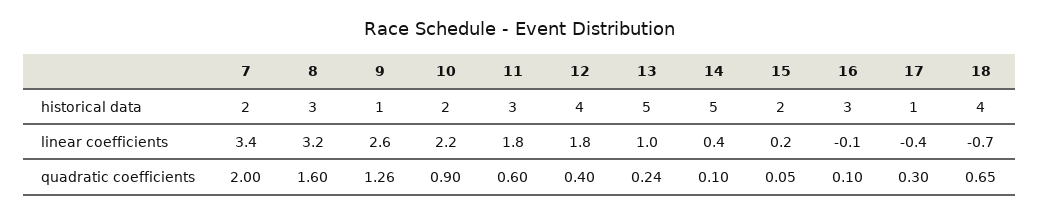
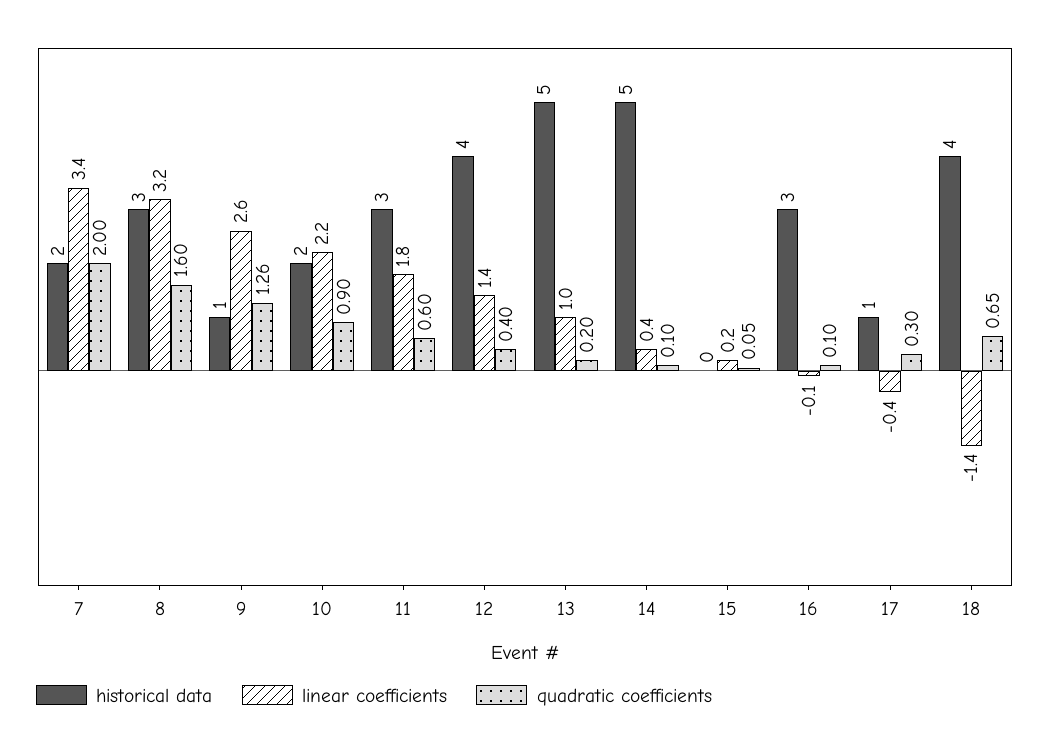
  {
    "historical data": {
      "7": 2,
      "8": 3,
      "9": 1,
      "10": 2,
      "11": 3,
      "12": 4,
      "13": 5,
      "14": 5,
-     "15": 2,
+     "15": 0,
      "16": 3,
      "17": 1,
      "18": 4
    },
    "linear coefficients": {
      "7": 3.4,
      "8": 3.2,
      "9": 2.6,
      "10": 2.2,
      "11": 1.8,
-     "12": 1.8,
+     "12": 1.4,
      "13": 1,
      "14": 0.4,
      "15": 0.2,
      "16": -0.1,
      "17": -0.4,
-     "18": -0.7
+     "18": -1.4
    },
    "quadratic coefficients": {
      "7": 2,
      "8": 1.6,
      "9": 1.26,
      "10": 0.9,
      "11": 0.6,
      "12": 0.4,
-     "13": 0.24,
+     "13": 0.2,
      "14": 0.1,
      "15": 0.05,
      "16": 0.1,
      "17": 0.3,
      "18": 0.65
    }
  }

